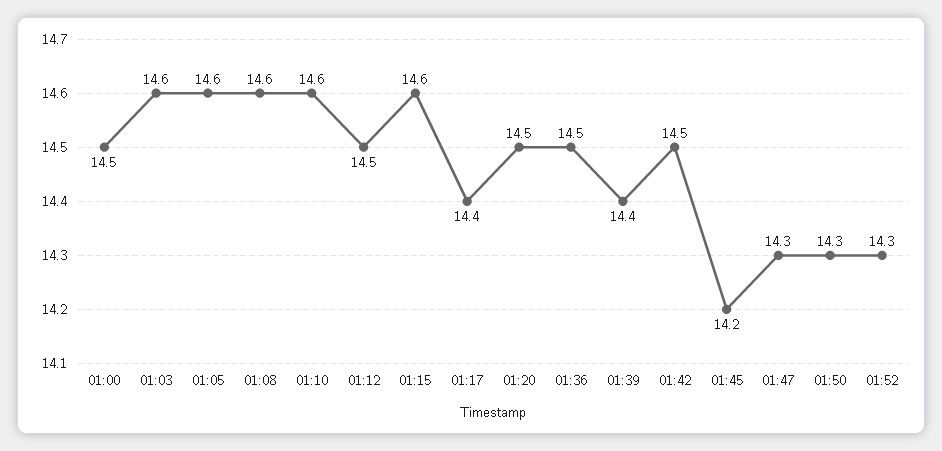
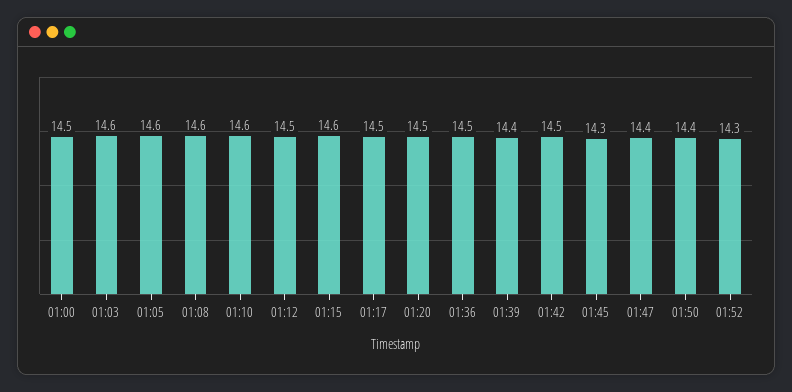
  {
    "01:00": 14.5,
    "01:03": 14.6,
    "01:05": 14.6,
    "01:08": 14.6,
    "01:10": 14.6,
    "01:12": 14.5,
    "01:15": 14.6,
-   "01:17": 14.4,
+   "01:17": 14.5,
    "01:20": 14.5,
    "01:36": 14.5,
    "01:39": 14.4,
    "01:42": 14.5,
-   "01:45": 14.2,
+   "01:45": 14.3,
-   "01:47": 14.3,
+   "01:47": 14.4,
-   "01:50": 14.3,
+   "01:50": 14.4,
    "01:52": 14.3
  }

